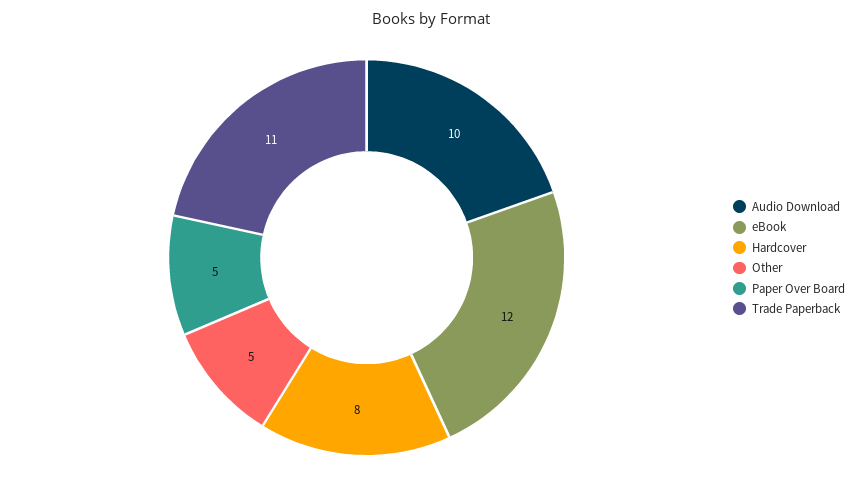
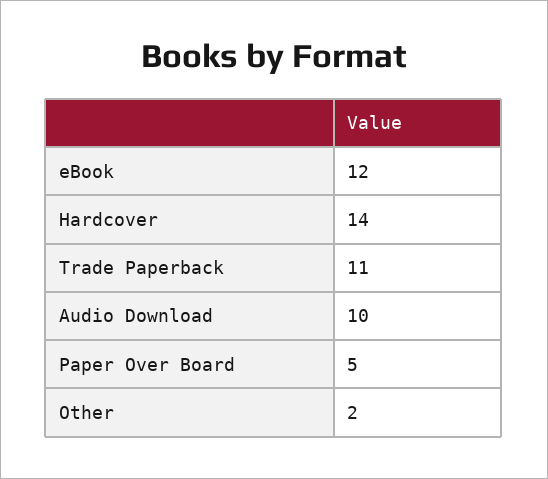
  {
    "Audio Download": 10,
    "eBook": 12,
-   "Hardcover": 8,
+   "Hardcover": 14,
-   "Other": 5,
+   "Other": 2,
    "Paper Over Board": 5,
    "Trade Paperback": 11
  }

